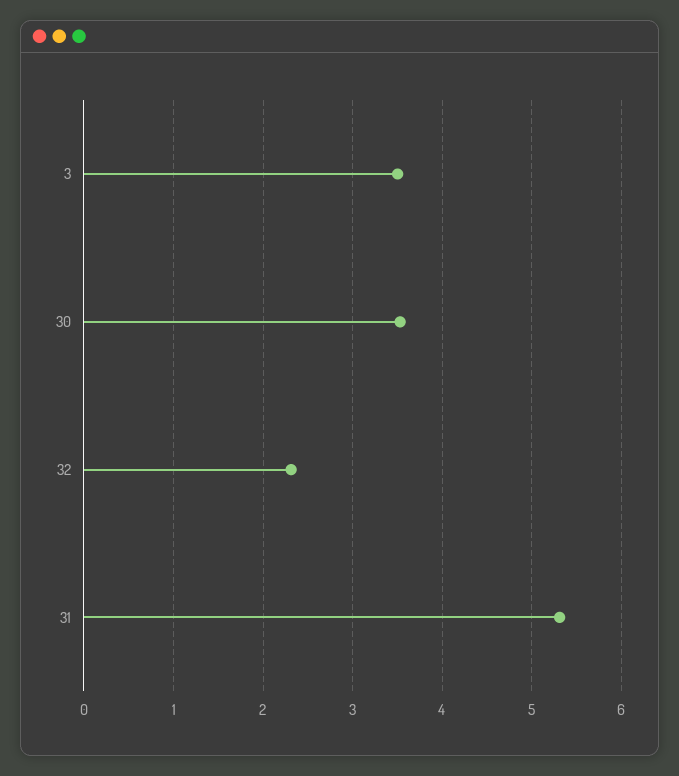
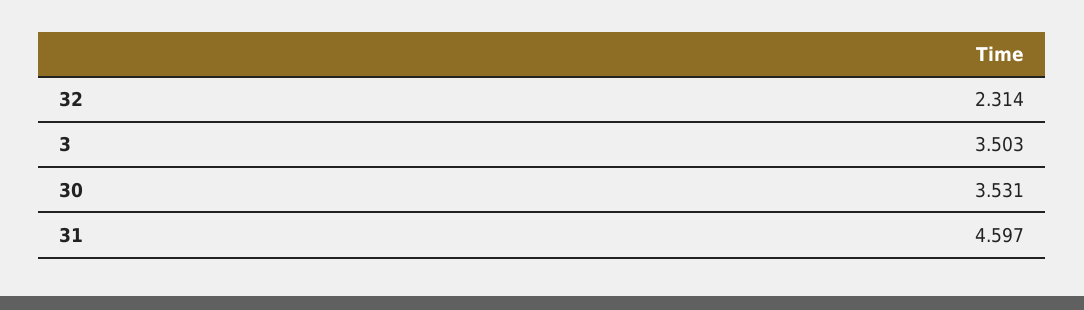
  {
    "3": 3.503,
    "30": 3.531,
    "32": 2.314,
-   "31": 5.3
+   "31": 4.597
  }

